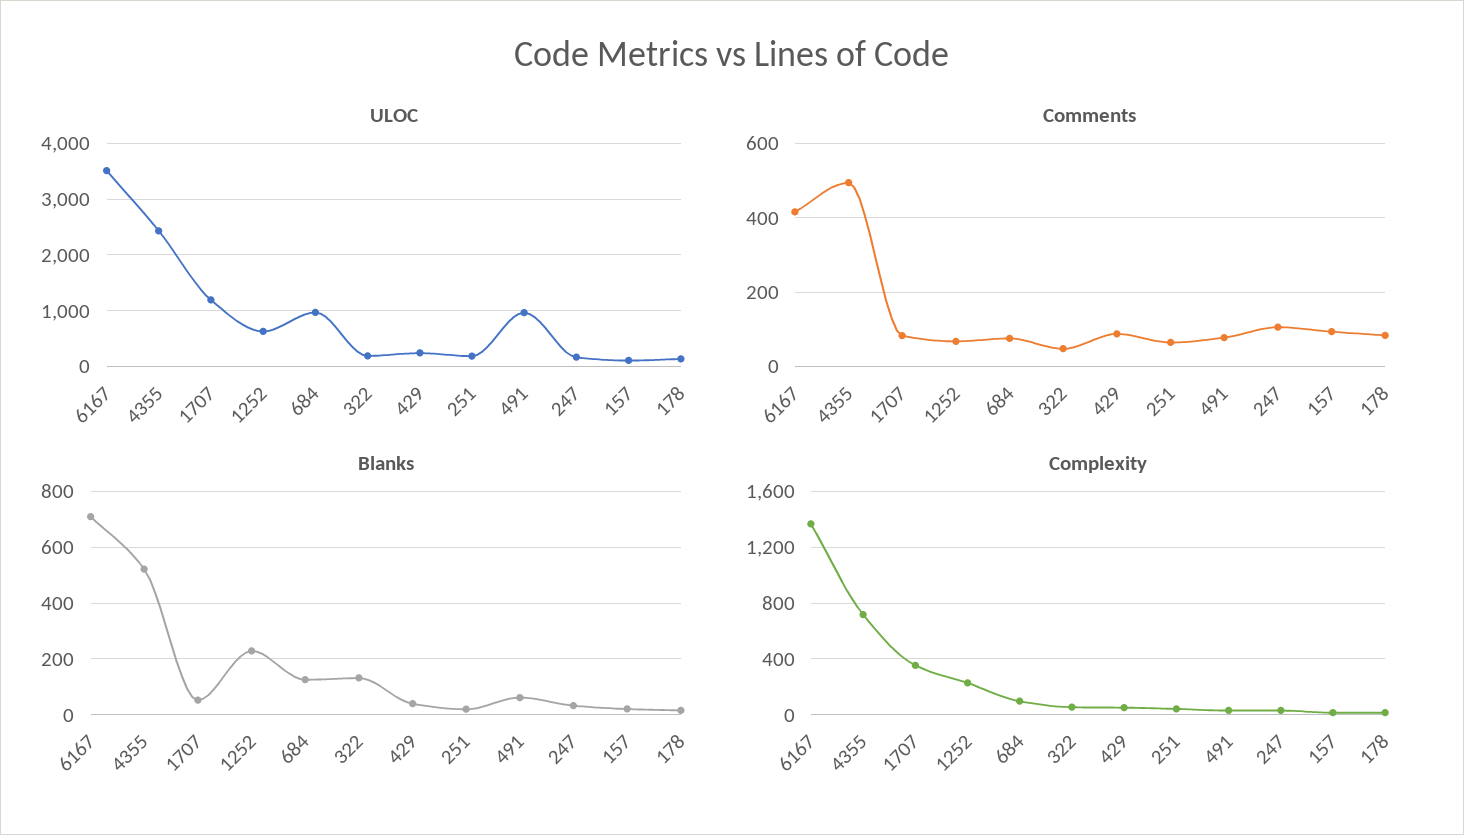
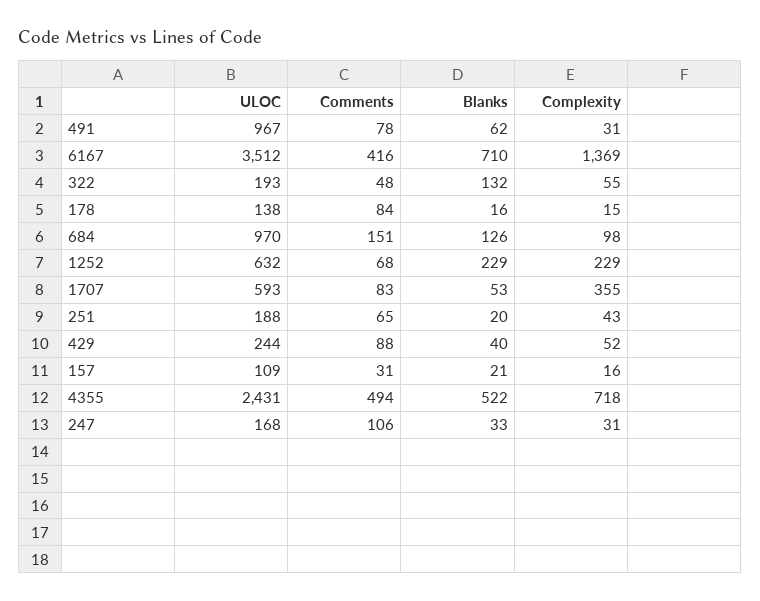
  {
    "ULOC": {
      "6167": 3512,
      "4355": 2431,
-     "1707": 1200,
+     "1707": 593,
      "1252": 632,
      "684": 970,
      "322": 193,
      "429": 244,
      "251": 188,
      "491": 967,
      "247": 168,
      "157": 109,
      "178": 138
    },
    "Comments": {
      "6167": 416,
      "4355": 494,
      "1707": 83,
      "1252": 68,
-     "684": 80,
+     "684": 151,
      "322": 48,
      "429": 88,
      "251": 65,
      "491": 78,
      "247": 106,
-     "157": 100,
+     "157": 31,
      "178": 84
    },
    "Blanks": {
      "6167": 710,
      "4355": 522,
      "1707": 53,
      "1252": 229,
      "684": 126,
      "322": 132,
      "429": 40,
      "251": 20,
      "491": 62,
      "247": 33,
      "157": 21,
      "178": 16
    },
    "Complexity": {
      "6167": 1369,
      "4355": 718,
      "1707": 355,
      "1252": 229,
      "684": 98,
      "322": 55,
      "429": 52,
      "251": 43,
      "491": 31,
      "247": 31,
      "157": 16,
      "178": 15
    }
  }

